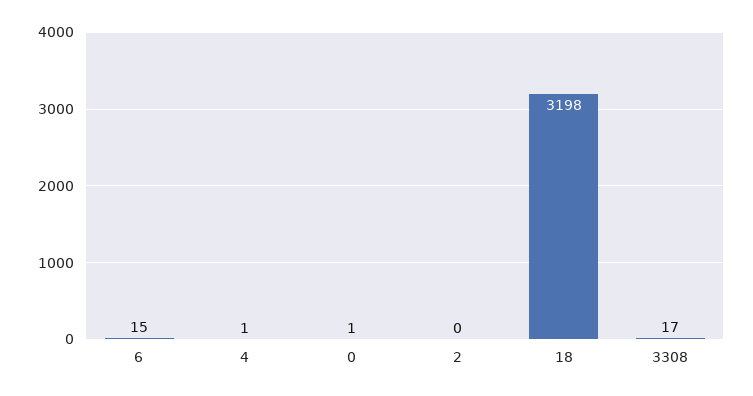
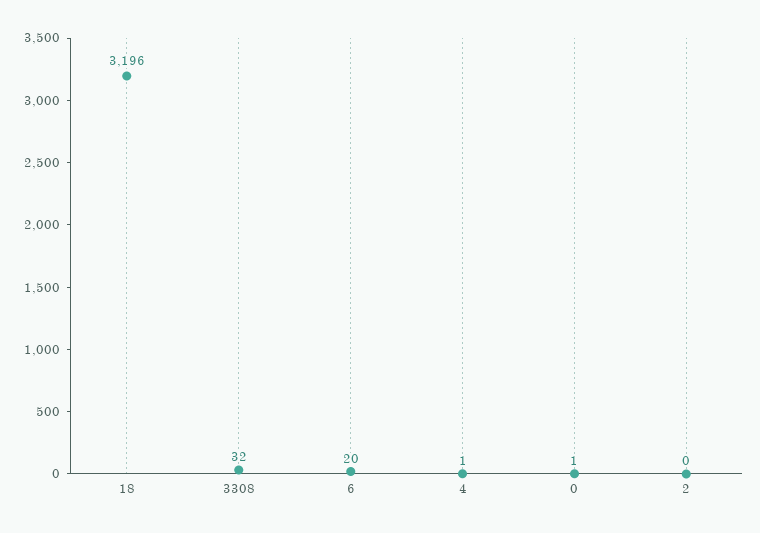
  {
-   "6": 15,
+   "6": 20,
    "4": 1,
    "0": 1,
    "2": 0,
-   "18": 3198,
+   "18": 3196,
-   "3308": 17
+   "3308": 32
  }

